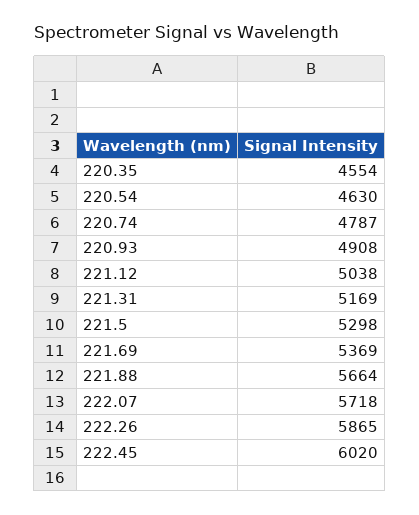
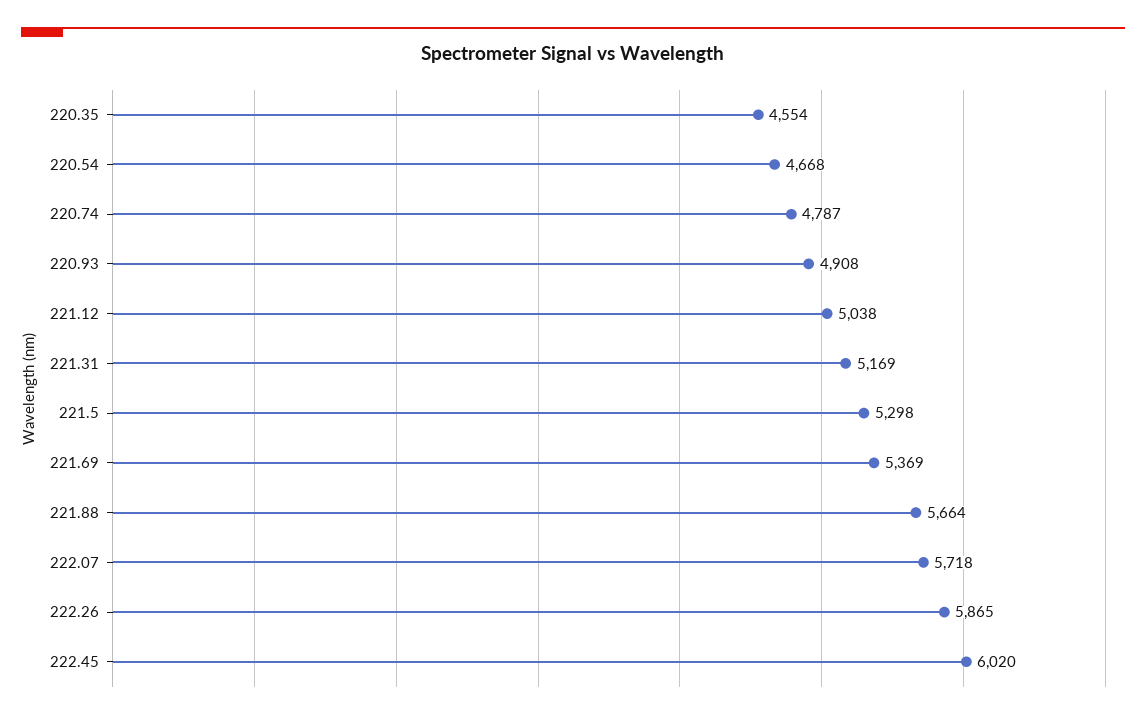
  {
    "220.35": 4554,
-   "220.54": 4630,
+   "220.54": 4668,
    "220.74": 4787,
    "220.93": 4908,
    "221.12": 5038,
    "221.31": 5169,
    "221.5": 5298,
    "221.69": 5369,
    "221.88": 5664,
    "222.07": 5718,
    "222.26": 5865,
    "222.45": 6020
  }

